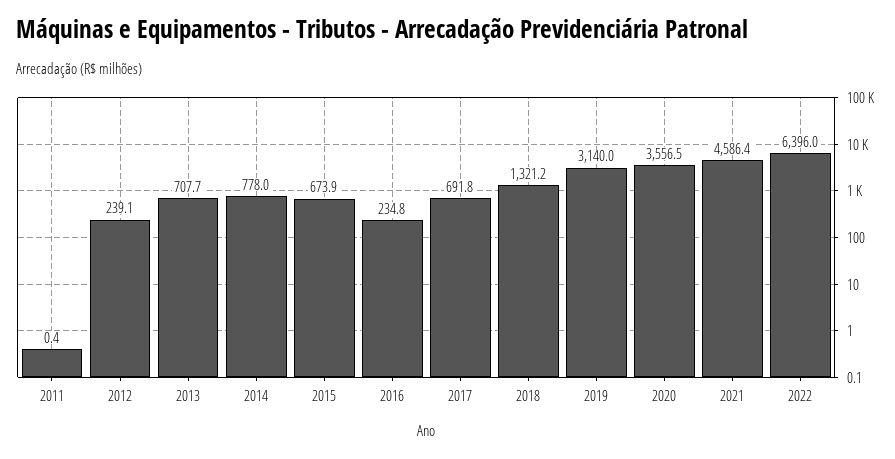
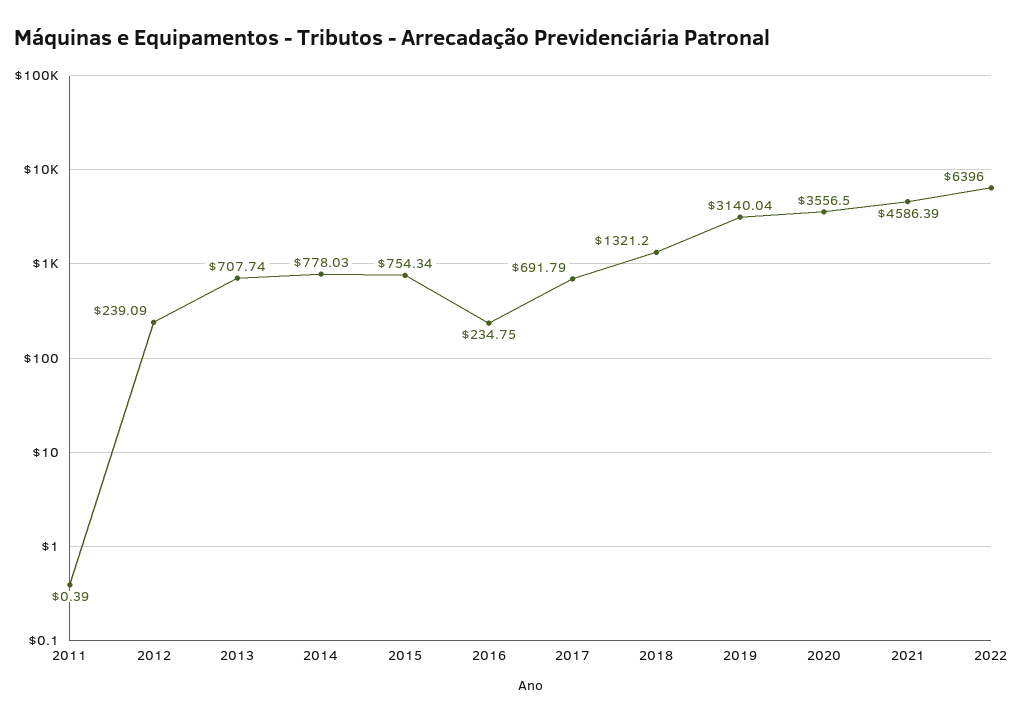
  {
    "2011": 0.39,
    "2012": 239.09,
    "2013": 707.74,
    "2014": 778.03,
-   "2015": 673.9,
+   "2015": 754.34,
    "2016": 234.75,
    "2017": 691.79,
    "2018": 1321.2,
    "2019": 3140.04,
    "2020": 3556.5,
    "2021": 4586.39,
    "2022": 6396
  }

